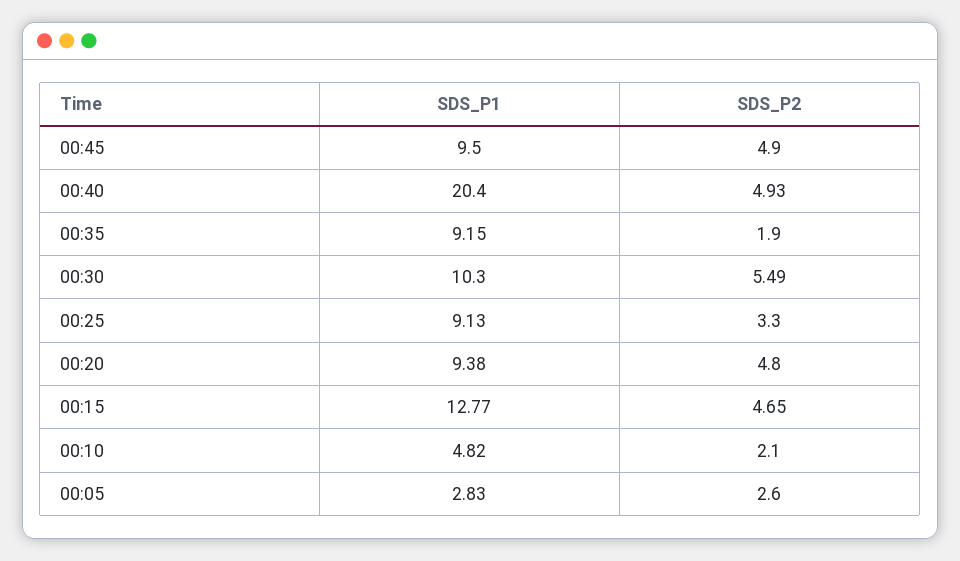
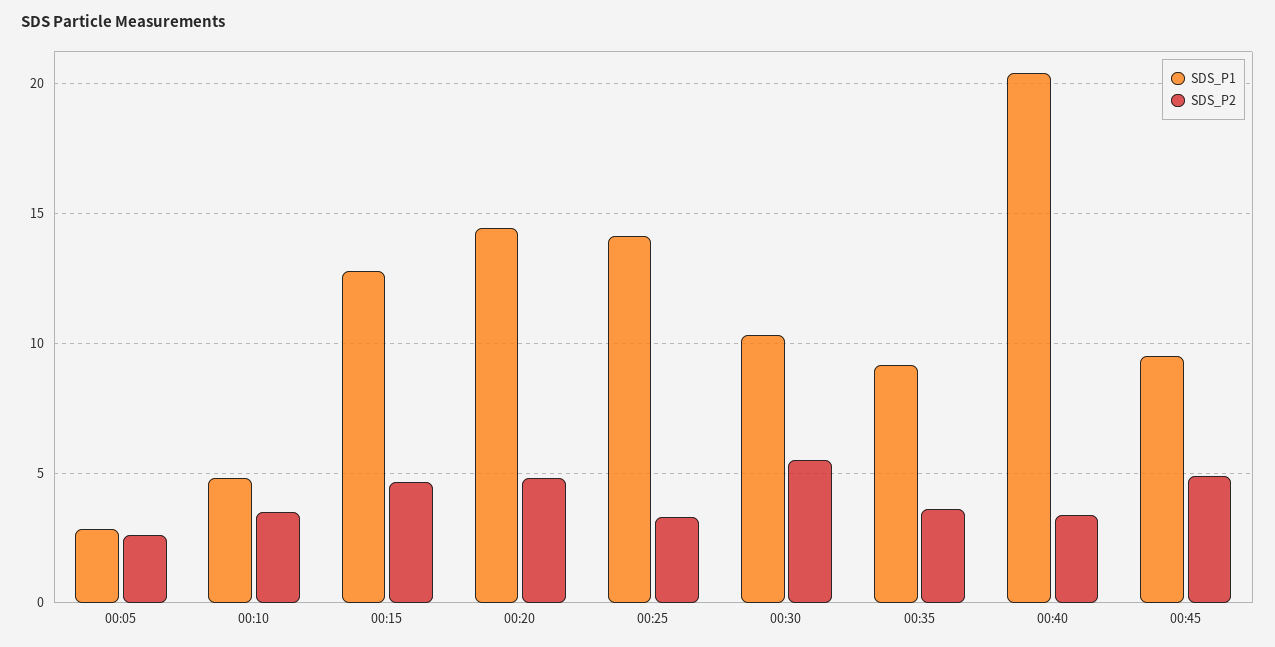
  {
    "SDS_P1": {
      "00:45": 9.5,
      "00:40": 20.4,
      "00:35": 9.15,
      "00:30": 10.3,
-     "00:25": 9.13,
+     "00:25": 14,
-     "00:20": 9.38,
+     "00:20": 14.5,
      "00:15": 12.77,
      "00:10": 4.82,
      "00:05": 2.83
    },
    "SDS_P2": {
      "00:45": 4.9,
-     "00:40": 4.93,
+     "00:40": 3.5,
-     "00:35": 1.9,
+     "00:35": 3.5,
      "00:30": 5.49,
      "00:25": 3.3,
      "00:20": 4.8,
      "00:15": 4.65,
-     "00:10": 2.1,
+     "00:10": 3.5,
      "00:05": 2.6
    }
  }

